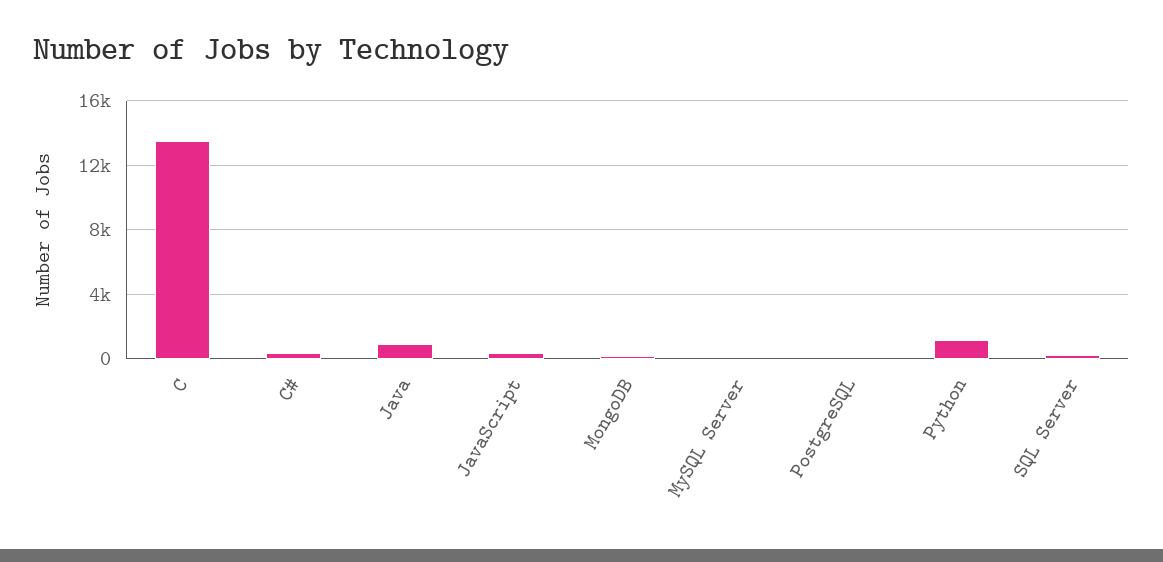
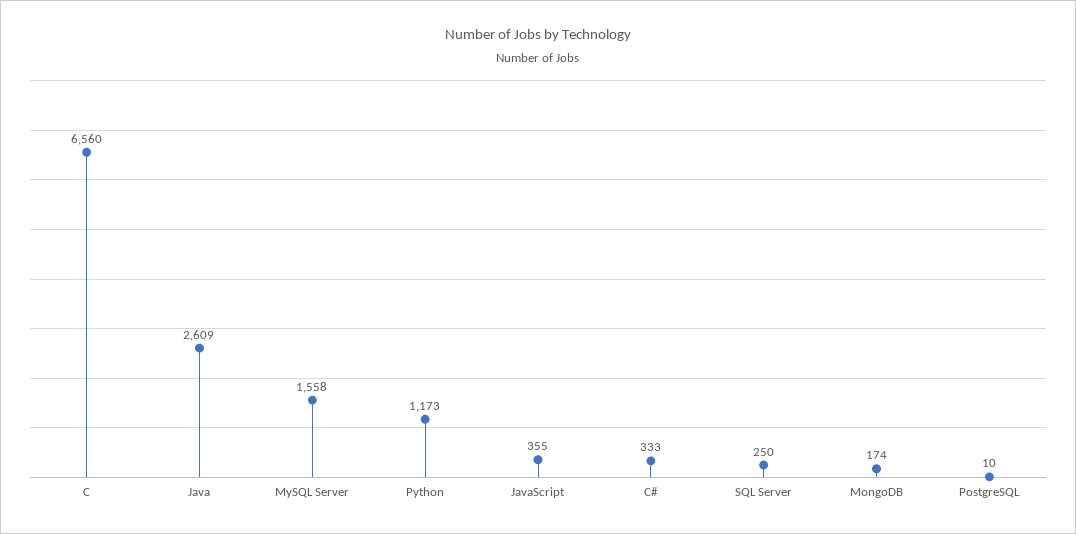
  {
-   "C": 13500,
+   "C": 6560,
    "C#": 333,
-   "Java": 1000,
+   "Java": 2609,
    "JavaScript": 355,
    "MongoDB": 174,
-   "MySQL Server": 0,
+   "MySQL Server": 1558,
    "PostgreSQL": 10,
    "Python": 1173,
    "SQL Server": 250
  }

